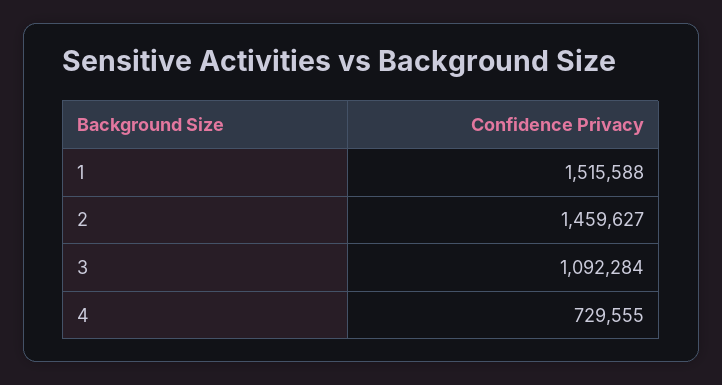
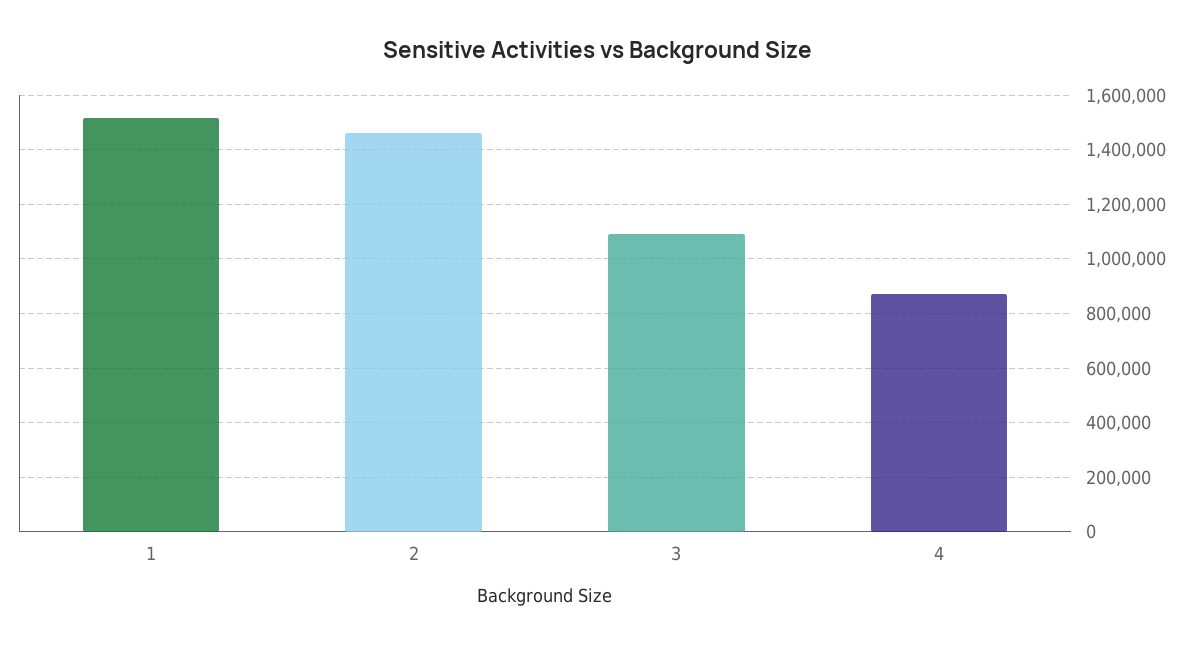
  {
    "1": 1515588,
    "2": 1459627,
    "3": 1092284,
-   "4": 729555
+   "4": 875000
  }

